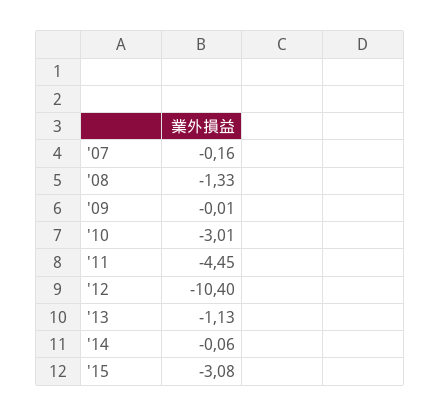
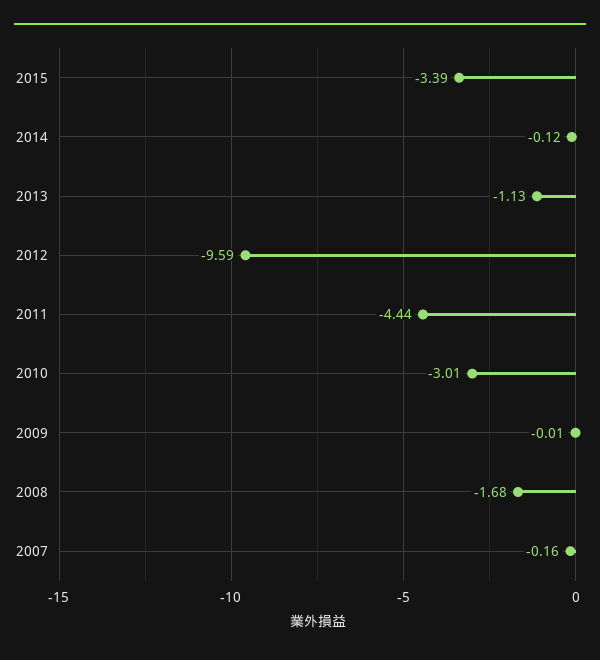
  {
    "'07": -0.16,
-   "'08": -1.33,
+   "'08": -1.68,
    "'09": -0.01,
    "'10": -3.01,
-   "'11": -4.45,
+   "'11": -4.44,
-   "'12": -10.4,
+   "'12": -9.59,
    "'13": -1.13,
-   "'14": -0.06,
+   "'14": -0.12,
-   "'15": -3.08
+   "'15": -3.39
  }

